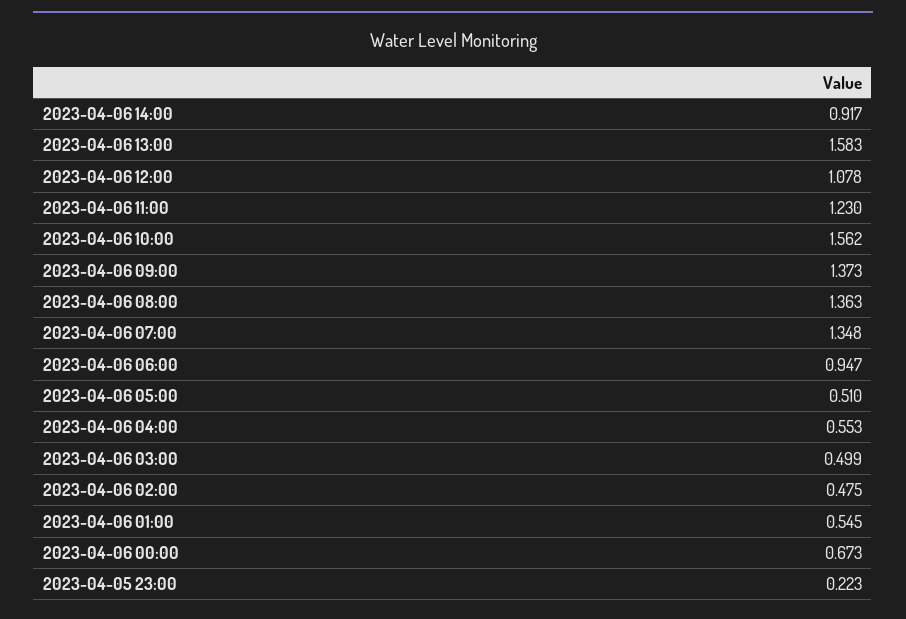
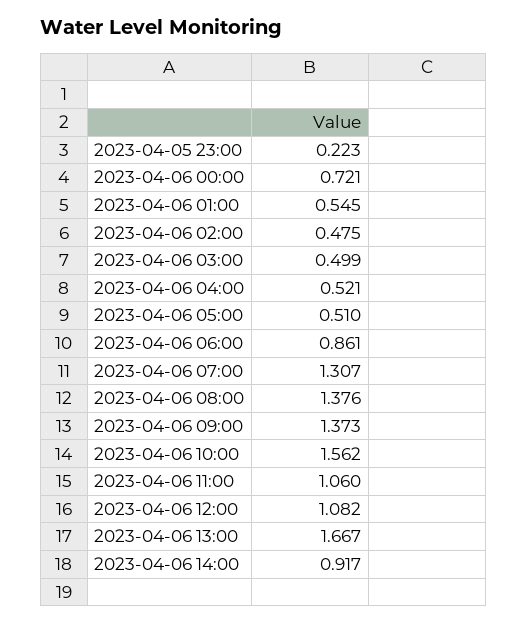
  {
    "2023-04-06 14:00": 0.917,
-   "2023-04-06 13:00": 1.583,
+   "2023-04-06 13:00": 1.667,
-   "2023-04-06 12:00": 1.078,
+   "2023-04-06 12:00": 1.082,
-   "2023-04-06 11:00": 1.23,
+   "2023-04-06 11:00": 1.06,
    "2023-04-06 10:00": 1.562,
    "2023-04-06 09:00": 1.373,
-   "2023-04-06 08:00": 1.363,
+   "2023-04-06 08:00": 1.376,
-   "2023-04-06 07:00": 1.348,
+   "2023-04-06 07:00": 1.307,
-   "2023-04-06 06:00": 0.947,
+   "2023-04-06 06:00": 0.861,
    "2023-04-06 05:00": 0.51,
-   "2023-04-06 04:00": 0.553,
+   "2023-04-06 04:00": 0.521,
    "2023-04-06 03:00": 0.499,
    "2023-04-06 02:00": 0.475,
    "2023-04-06 01:00": 0.545,
-   "2023-04-06 00:00": 0.673,
+   "2023-04-06 00:00": 0.721,
    "2023-04-05 23:00": 0.223
  }

